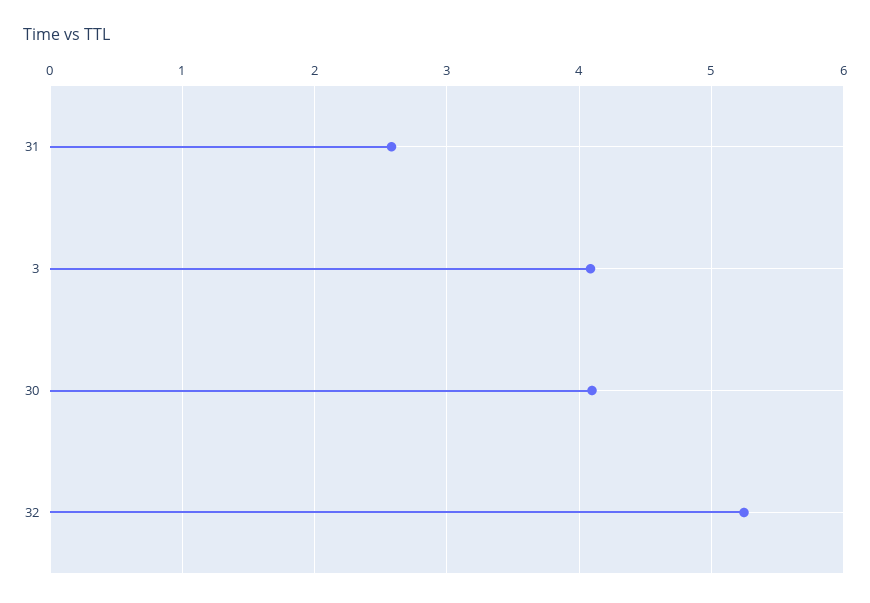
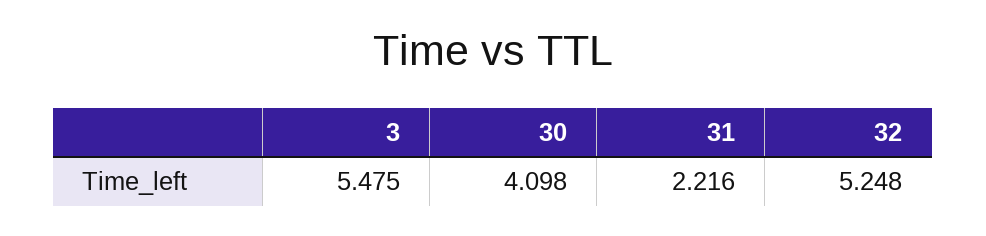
  {
-   "31": 2.6,
+   "31": 2.216,
-   "3": 4.1,
+   "3": 5.475,
    "30": 4.098,
    "32": 5.248
  }

